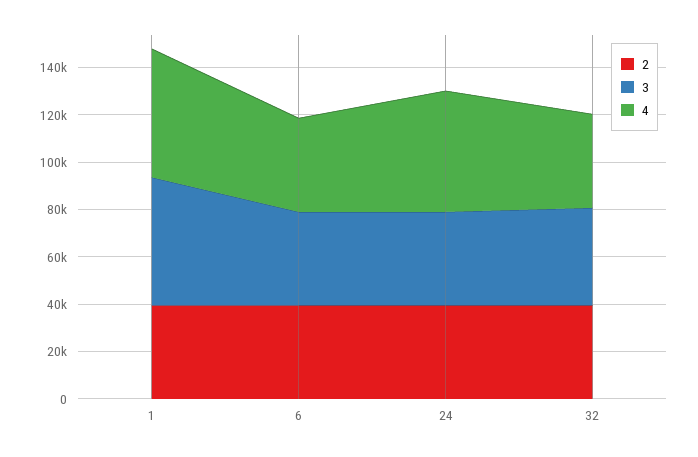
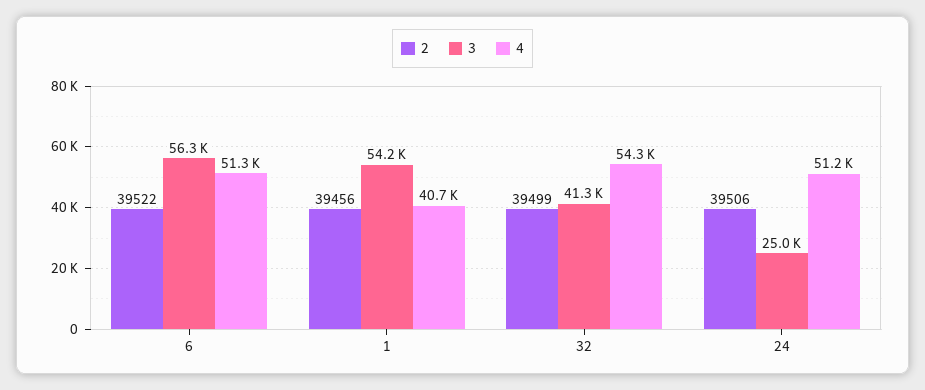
  {
    "2": {
      "1": 39456,
      "6": 39522,
      "24": 39506,
      "32": 39499
    },
    "3": {
      "1": 54200,
-     "6": 40000,
+     "6": 56300,
-     "24": 40000,
+     "24": 25000,
      "32": 41300
    },
    "4": {
-     "1": 55000,
+     "1": 40700,
-     "6": 40000,
+     "6": 51300,
      "24": 51200,
-     "32": 40000
+     "32": 54300
    }
  }

